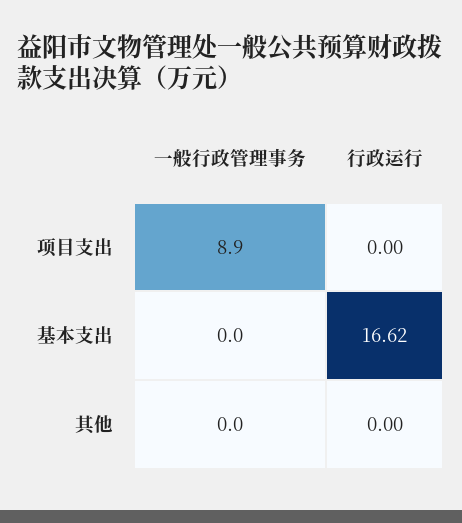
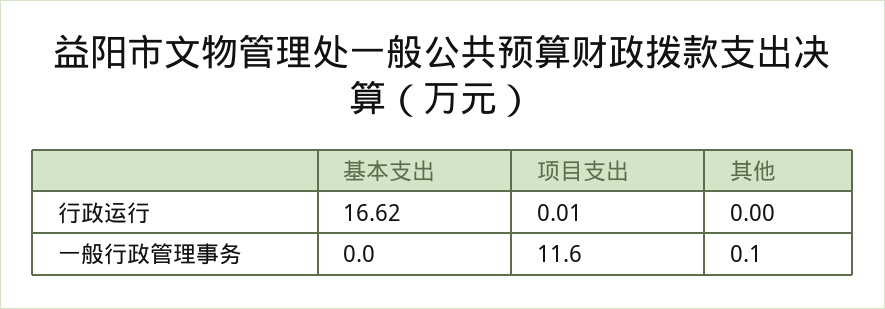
  {
    "一般行政管理事务": {
-     "项目支出": 8.9,
+     "项目支出": 11.6,
      "基本支出": 0,
-     "其他": 0
+     "其他": 0.1
    },
    "行政运行": {
-     "项目支出": 0,
+     "项目支出": 0.01,
      "基本支出": 16.62,
      "其他": 0
    }
  }

